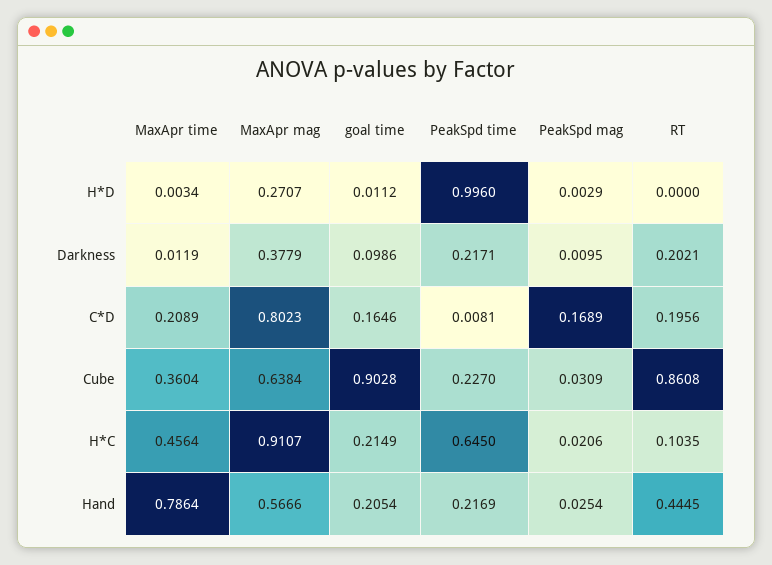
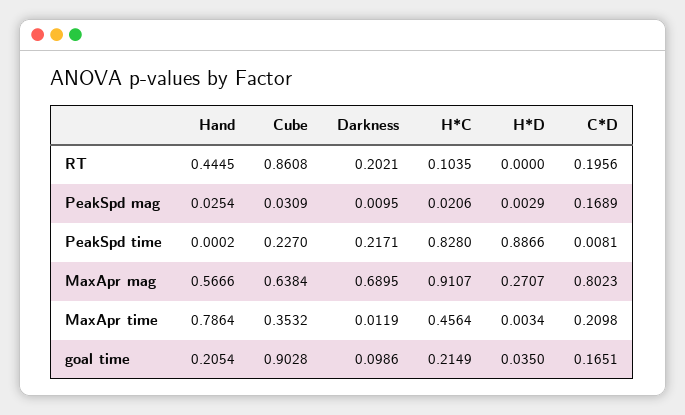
  {
    "MaxApr time": {
      "H*D": 0.0034,
      "Darkness": 0.0119,
-     "C*D": 0.2089,
+     "C*D": 0.2098,
-     "Cube": 0.3604,
+     "Cube": 0.3532,
      "H*C": 0.4564,
      "Hand": 0.7864
    },
    "MaxApr mag": {
      "H*D": 0.2707,
-     "Darkness": 0.3779,
+     "Darkness": 0.6895,
      "C*D": 0.8023,
      "Cube": 0.6384,
      "H*C": 0.9107,
      "Hand": 0.5666
    },
    "goal time": {
-     "H*D": 0.0112,
+     "H*D": 0.035,
      "Darkness": 0.0986,
-     "C*D": 0.1646,
+     "C*D": 0.1651,
      "Cube": 0.9028,
      "H*C": 0.2149,
      "Hand": 0.2054
    },
    "PeakSpd time": {
-     "H*D": 0.996,
+     "H*D": 0.8866,
      "Darkness": 0.2171,
      "C*D": 0.0081,
      "Cube": 0.227,
-     "H*C": 0.645,
+     "H*C": 0.828,
-     "Hand": 0.2169
+     "Hand": 0.0002
    },
    "PeakSpd mag": {
      "H*D": 0.0029,
      "Darkness": 0.0095,
      "C*D": 0.1689,
      "Cube": 0.0309,
      "H*C": 0.0206,
      "Hand": 0.0254
    },
    "RT": {
      "H*D": 0,
      "Darkness": 0.2021,
      "C*D": 0.1956,
      "Cube": 0.8608,
      "H*C": 0.1035,
      "Hand": 0.4445
    }
  }

